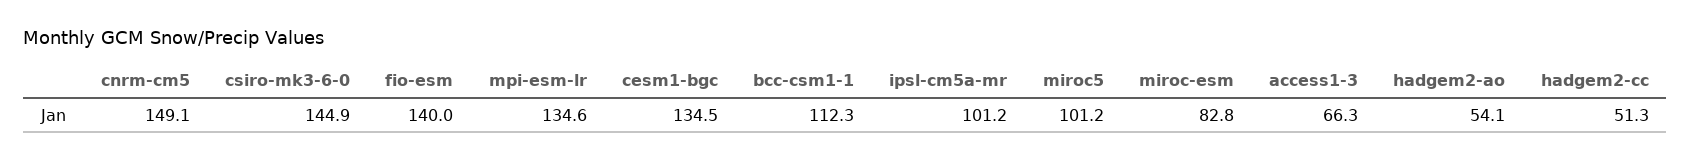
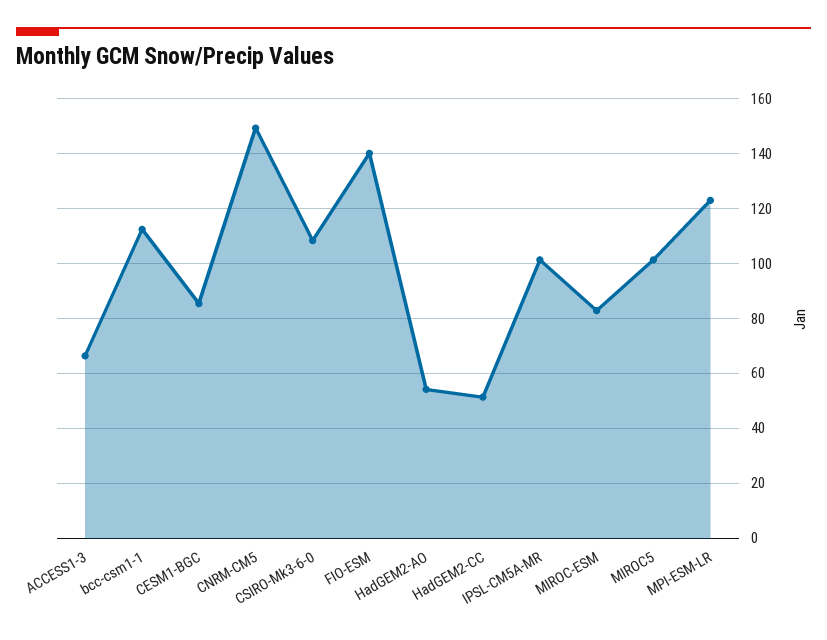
  {
    "cnrm-cm5": 149.1,
-   "csiro-mk3-6-0": 144.9,
+   "csiro-mk3-6-0": 107.5,
    "fio-esm": 140,
-   "mpi-esm-lr": 134.6,
+   "mpi-esm-lr": 122.5,
-   "cesm1-bgc": 134.5,
+   "cesm1-bgc": 85,
    "bcc-csm1-1": 112.3,
    "ipsl-cm5a-mr": 101.2,
    "miroc5": 101.2,
    "miroc-esm": 82.8,
    "access1-3": 66.3,
    "hadgem2-ao": 54.1,
    "hadgem2-cc": 51.3
  }

